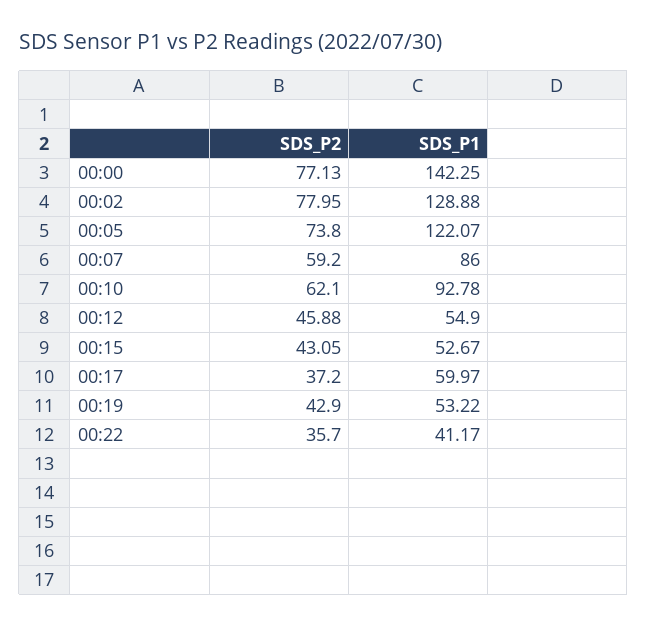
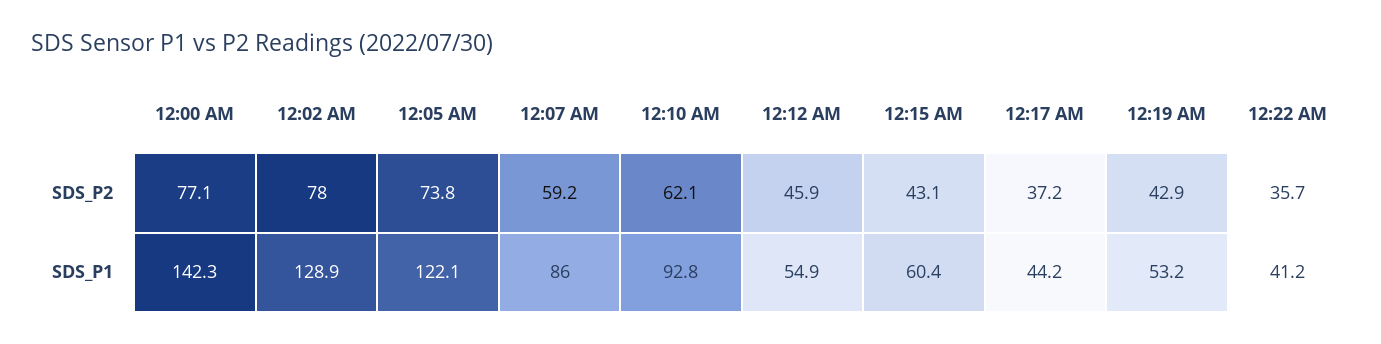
  {
    "SDS_P2": {
      "00:00": 77.13,
      "00:02": 77.95,
      "00:05": 73.8,
      "00:07": 59.2,
      "00:10": 62.1,
      "00:12": 45.88,
      "00:15": 43.05,
      "00:17": 37.2,
      "00:19": 42.9,
      "00:22": 35.7
    },
    "SDS_P1": {
      "00:00": 142.25,
      "00:02": 128.88,
      "00:05": 122.07,
      "00:07": 86,
      "00:10": 92.78,
      "00:12": 54.9,
-     "00:15": 52.67,
+     "00:15": 60.4,
-     "00:17": 59.97,
+     "00:17": 44.2,
      "00:19": 53.22,
      "00:22": 41.17
    }
  }

